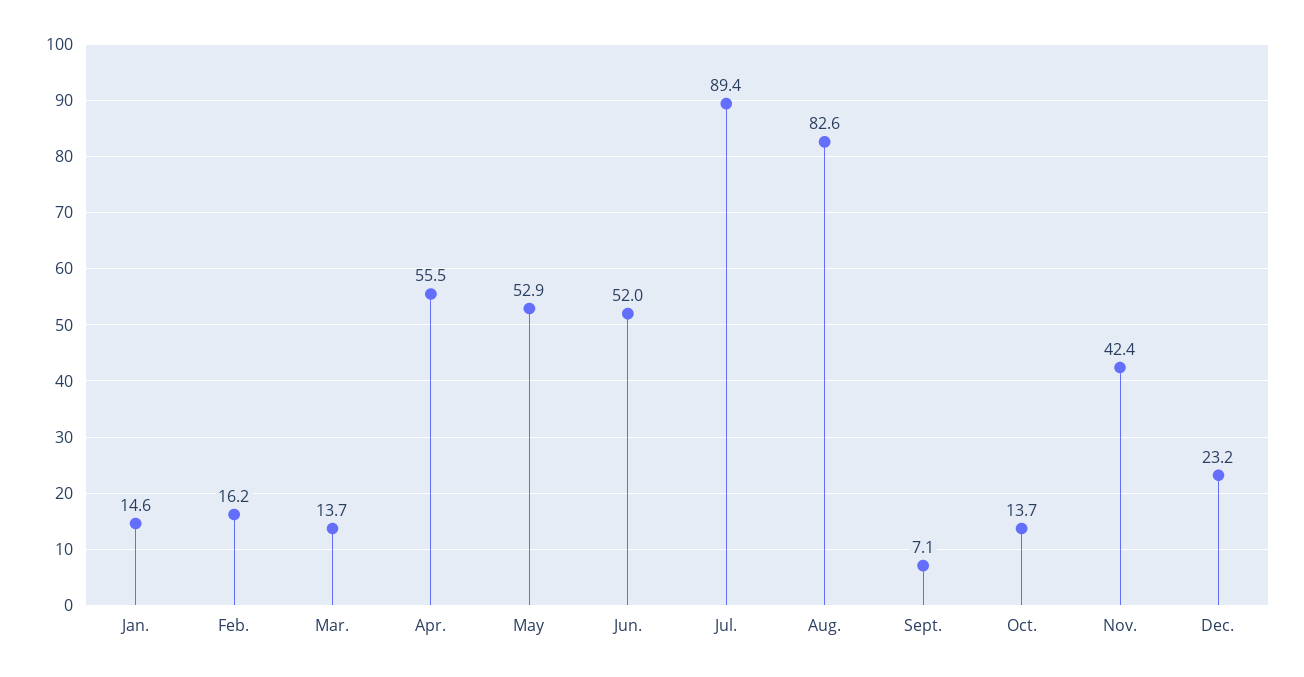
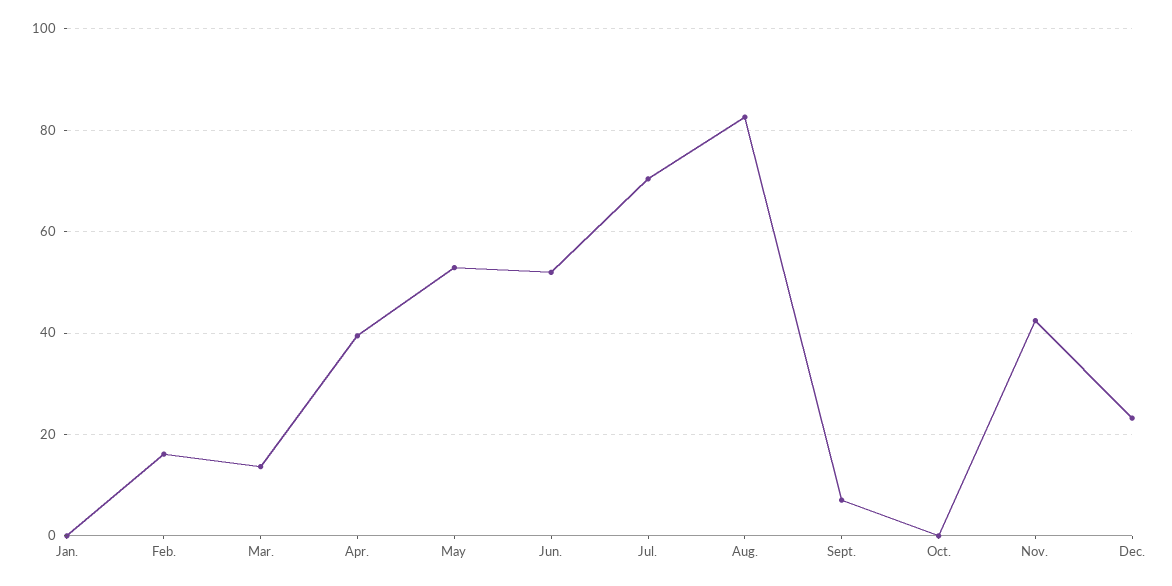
  {
-   "Jan.": 14.6,
+   "Jan.": 0,
    "Feb.": 16.2,
    "Mar.": 13.7,
-   "Apr.": 55.5,
+   "Apr.": 40,
    "May": 52.9,
    "Jun.": 52,
-   "Jul.": 89.4,
+   "Jul.": 70,
    "Aug.": 82.6,
    "Sept.": 7.1,
-   "Oct.": 13.7,
+   "Oct.": 0,
    "Nov.": 42.4,
    "Dec.": 23.2
  }

